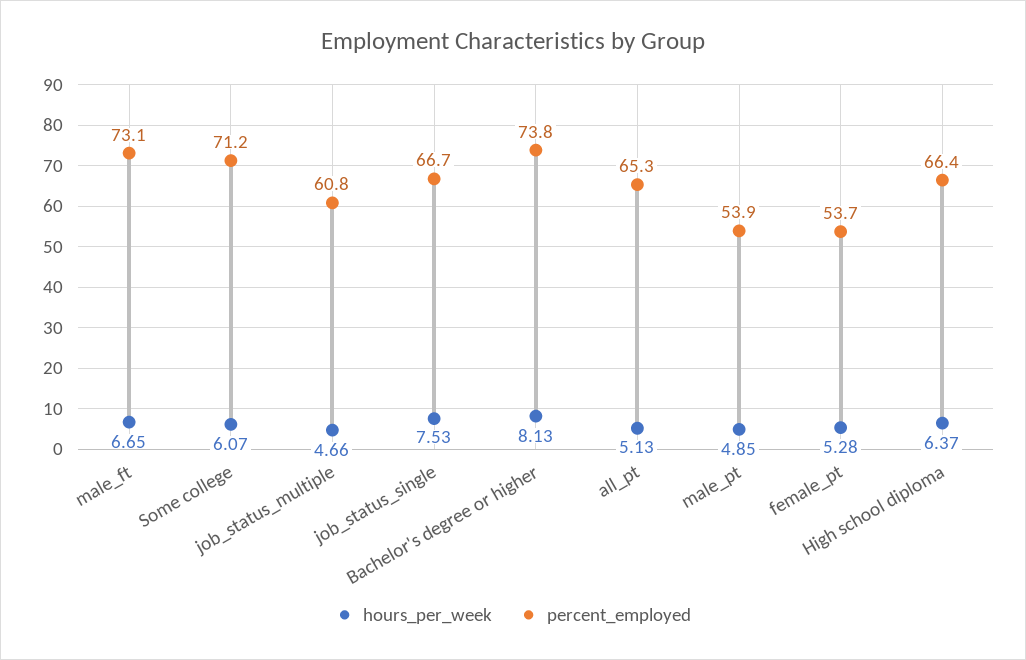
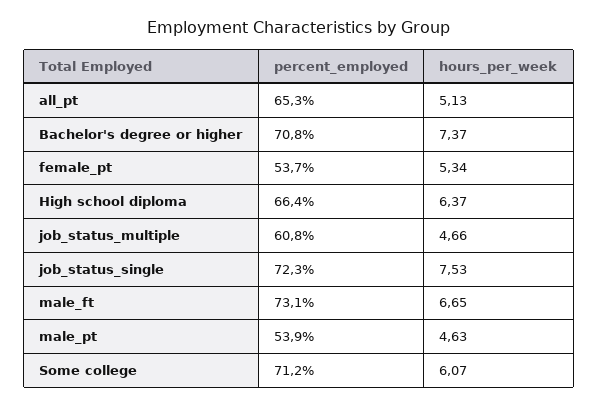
  {
    "hours_per_week": {
      "male_ft": 6.65,
      "Some college": 6.07,
      "job_status_multiple": 4.66,
      "job_status_single": 7.53,
-     "Bachelor's degree or higher": 8.13,
+     "Bachelor's degree or higher": 7.37,
      "all_pt": 5.13,
-     "male_pt": 4.85,
+     "male_pt": 4.63,
-     "female_pt": 5.28,
+     "female_pt": 5.34,
      "High school diploma": 6.37
    },
    "percent_employed": {
      "male_ft": 73.1,
      "Some college": 71.2,
      "job_status_multiple": 60.8,
-     "job_status_single": 66.7,
+     "job_status_single": 72.3,
-     "Bachelor's degree or higher": 73.8,
+     "Bachelor's degree or higher": 70.8,
      "all_pt": 65.3,
      "male_pt": 53.9,
      "female_pt": 53.7,
      "High school diploma": 66.4
    }
  }

